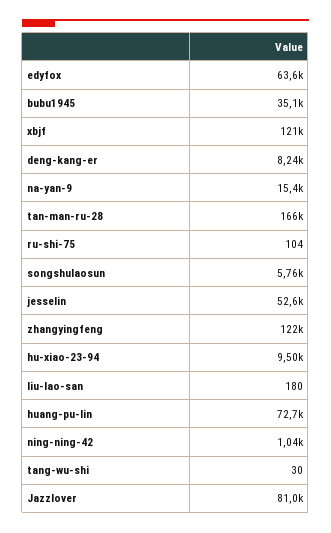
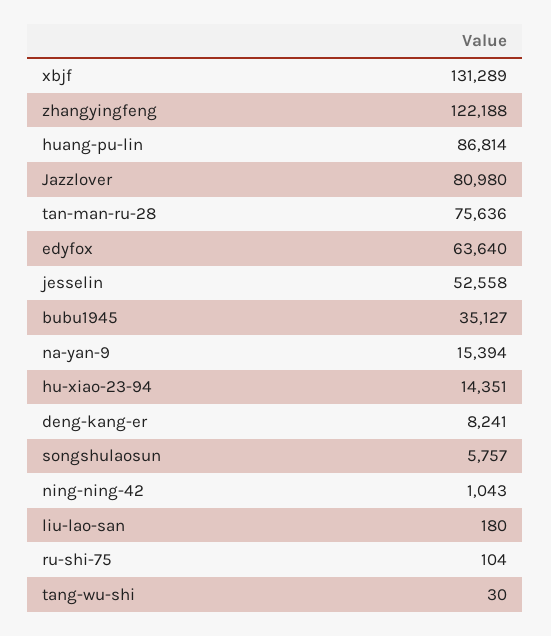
  {
    "edyfox": 63640,
    "bubu1945": 35127,
-   "xbjf": 121000,
+   "xbjf": 131289,
    "deng-kang-er": 8241,
    "na-yan-9": 15394,
-   "tan-man-ru-28": 166000,
+   "tan-man-ru-28": 75636,
    "ru-shi-75": 104,
    "songshulaosun": 5757,
    "jesselin": 52558,
    "zhangyingfeng": 122188,
-   "hu-xiao-23-94": 9500,
+   "hu-xiao-23-94": 14351,
    "liu-lao-san": 180,
-   "huang-pu-lin": 72700,
+   "huang-pu-lin": 86814,
    "ning-ning-42": 1043,
    "tang-wu-shi": 30,
    "Jazzlover": 80980
  }

